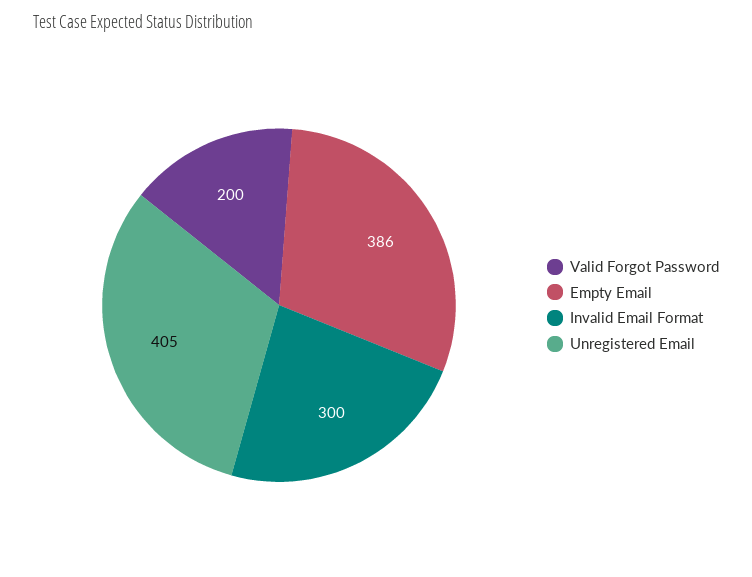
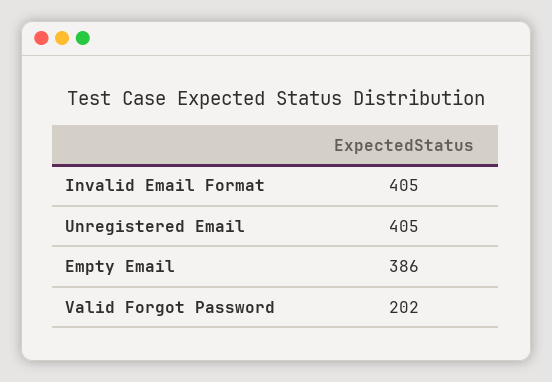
  {
-   "Valid Forgot Password": 200,
+   "Valid Forgot Password": 202,
    "Empty Email": 386,
-   "Invalid Email Format": 300,
+   "Invalid Email Format": 405,
    "Unregistered Email": 405
  }

